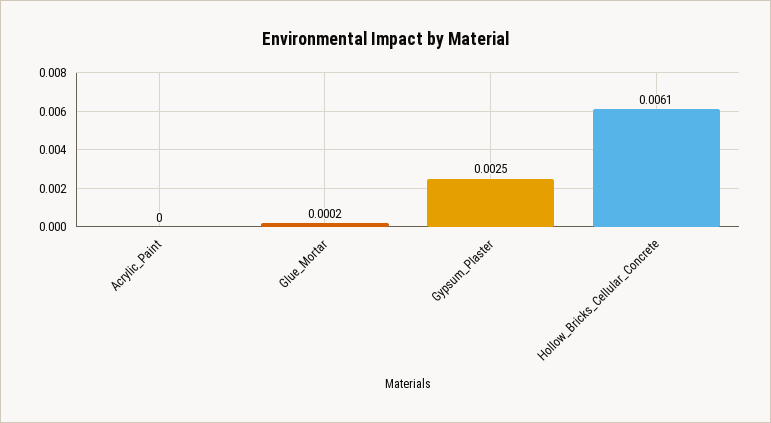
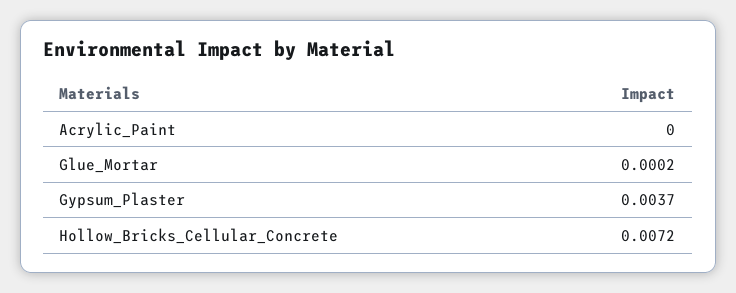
  {
    "Acrylic_Paint": 0,
    "Glue_Mortar": 0.0002,
-   "Gypsum_Plaster": 0.0025,
+   "Gypsum_Plaster": 0.0037,
-   "Hollow_Bricks_Cellular_Concrete": 0.0061
+   "Hollow_Bricks_Cellular_Concrete": 0.0072
  }

